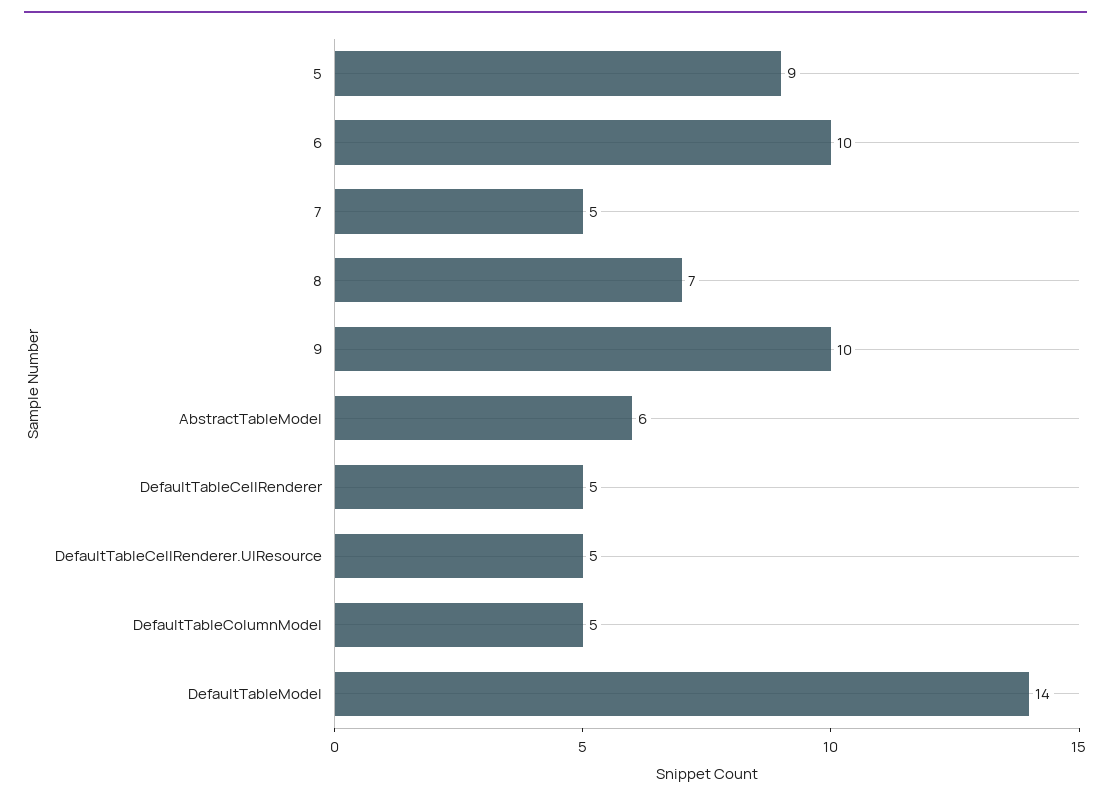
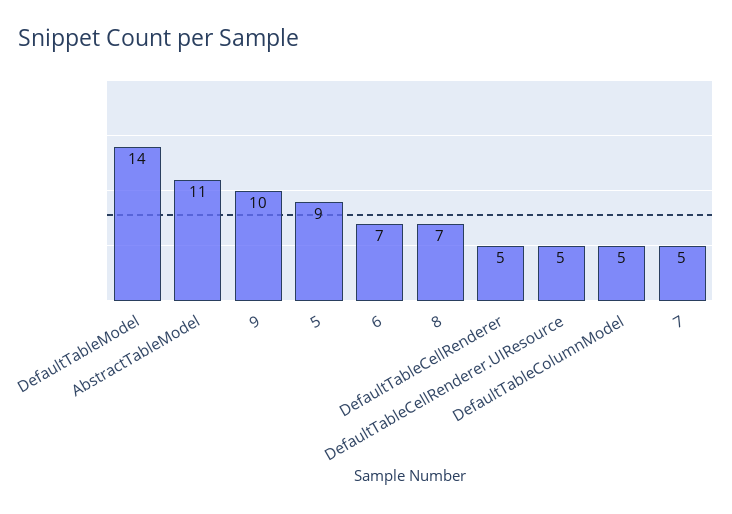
  {
    "5": 9,
-   "6": 10,
+   "6": 7,
    "7": 5,
    "8": 7,
    "9": 10,
-   "AbstractTableModel": 6,
+   "AbstractTableModel": 11,
    "DefaultTableCellRenderer": 5,
    "DefaultTableCellRenderer.UIResource": 5,
    "DefaultTableColumnModel": 5,
    "DefaultTableModel": 14
  }

